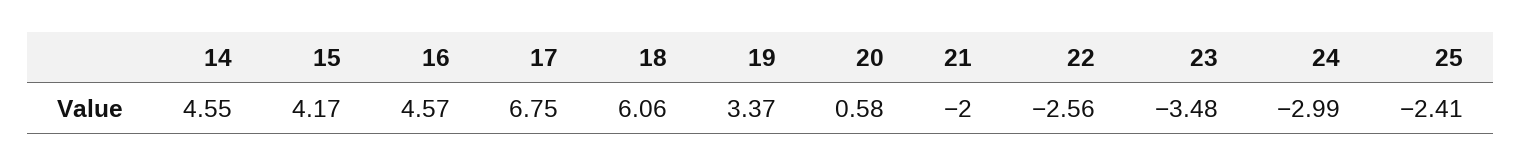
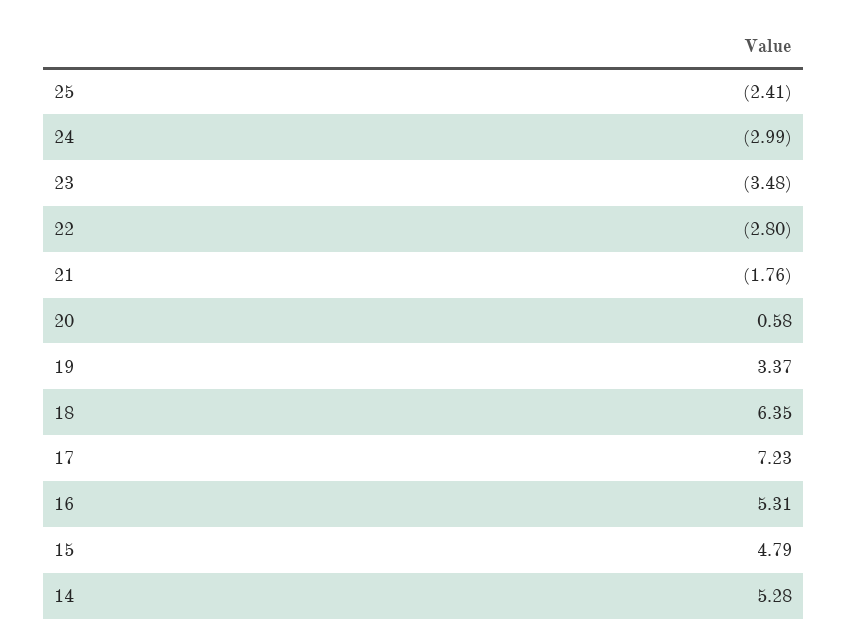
  {
-   "14": 4.55,
+   "14": 5.28,
-   "15": 4.17,
+   "15": 4.79,
-   "16": 4.57,
+   "16": 5.31,
-   "17": 6.75,
+   "17": 7.23,
-   "18": 6.06,
+   "18": 6.35,
    "19": 3.37,
    "20": 0.58,
-   "21": -2,
+   "21": -1.76,
-   "22": -2.56,
+   "22": -2.8,
    "23": -3.48,
    "24": -2.99,
    "25": -2.41
  }

